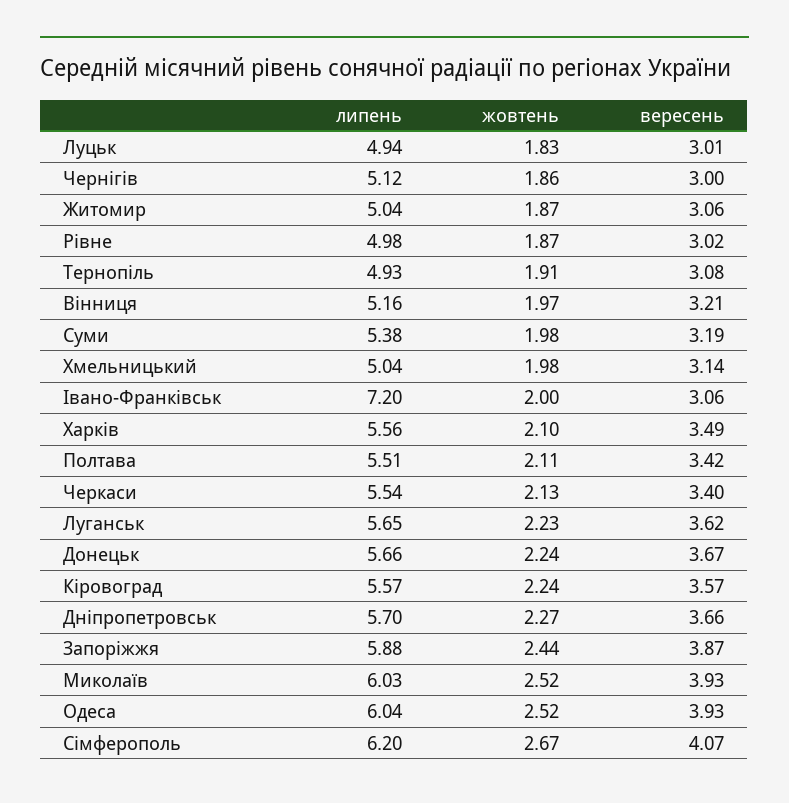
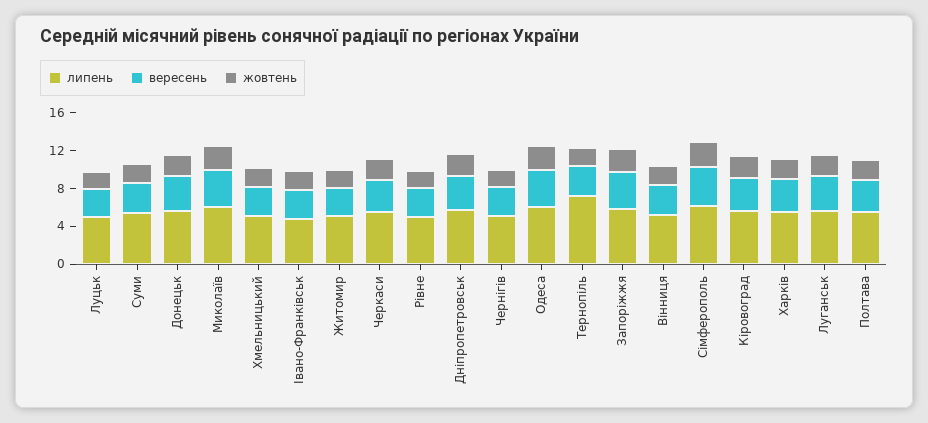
  {
    "липень": {
      "Луцьк": 4.94,
      "Чернігів": 5.12,
      "Житомир": 5.04,
      "Рівне": 4.98,
-     "Тернопіль": 4.93,
+     "Тернопіль": 7,
      "Вінниця": 5.16,
      "Суми": 5.38,
      "Хмельницький": 5.04,
-     "Івано-Франківськ": 7.2,
+     "Івано-Франківськ": 5,
      "Харків": 5.56,
      "Полтава": 5.51,
      "Черкаси": 5.54,
      "Луганськ": 5.65,
      "Донецьк": 5.66,
      "Кіровоград": 5.57,
      "Дніпропетровськ": 5.7,
      "Запоріжжя": 5.88,
      "Миколаїв": 6.03,
      "Одеса": 6.04,
      "Сімферополь": 6.2
    },
    "жовтень": {
      "Луцьк": 1.83,
      "Чернігів": 1.86,
      "Житомир": 1.87,
      "Рівне": 1.87,
      "Тернопіль": 1.91,
      "Вінниця": 1.97,
      "Суми": 1.98,
      "Хмельницький": 1.98,
      "Івано-Франківськ": 2,
      "Харків": 2.1,
      "Полтава": 2.11,
      "Черкаси": 2.13,
      "Луганськ": 2.23,
      "Донецьк": 2.24,
      "Кіровоград": 2.24,
      "Дніпропетровськ": 2.27,
      "Запоріжжя": 2.44,
      "Миколаїв": 2.52,
      "Одеса": 2.52,
      "Сімферополь": 2.67
    },
    "вересень": {
      "Луцьк": 3.01,
      "Чернігів": 3,
      "Житомир": 3.06,
      "Рівне": 3.02,
      "Тернопіль": 3.08,
      "Вінниця": 3.21,
      "Суми": 3.19,
      "Хмельницький": 3.14,
      "Івано-Франківськ": 3.06,
      "Харків": 3.49,
      "Полтава": 3.42,
      "Черкаси": 3.4,
      "Луганськ": 3.62,
      "Донецьк": 3.67,
      "Кіровоград": 3.57,
      "Дніпропетровськ": 3.66,
      "Запоріжжя": 3.87,
      "Миколаїв": 3.93,
      "Одеса": 3.93,
      "Сімферополь": 4.07
    }
  }

